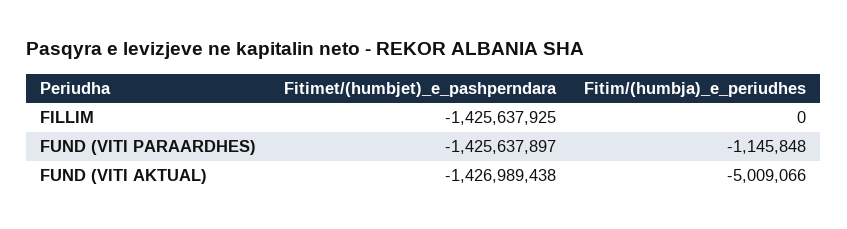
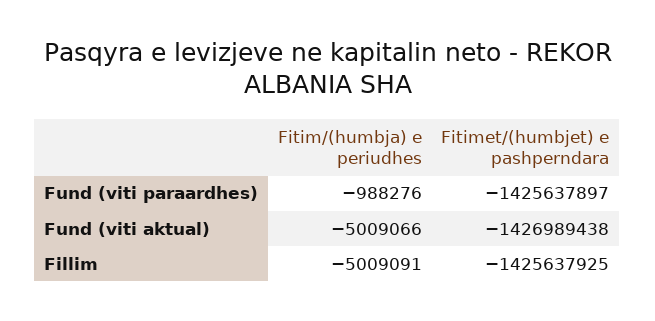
  {
    "Fitimet/(humbjet)_e_pashperndara": {
      "FILLIM": -1425637925,
      "FUND (VITI PARAARDHES)": -1425637897,
      "FUND (VITI AKTUAL)": -1426989438
    },
    "Fitim/(humbja)_e_periudhes": {
-     "FILLIM": 0,
+     "FILLIM": -5009091,
-     "FUND (VITI PARAARDHES)": -1145848,
+     "FUND (VITI PARAARDHES)": -988276,
      "FUND (VITI AKTUAL)": -5009066
    }
  }

